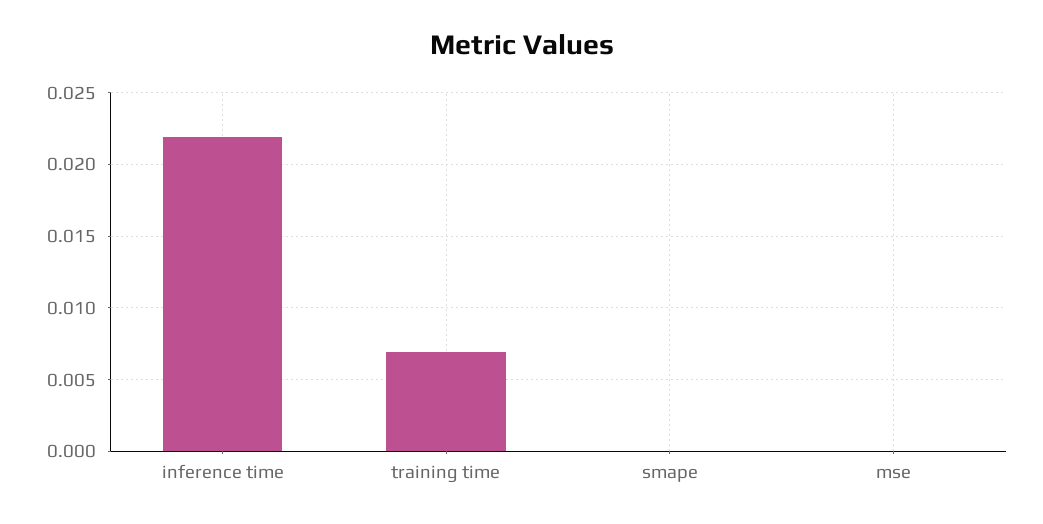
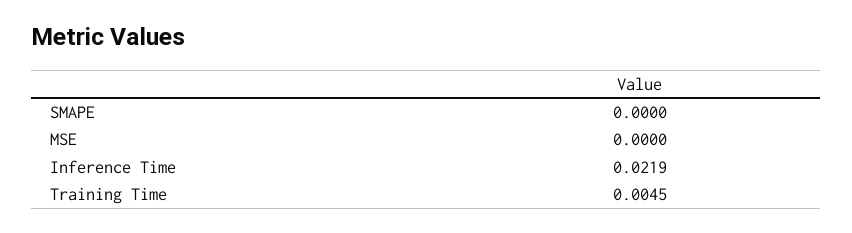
  {
    "inference time": 0.0219,
-   "training time": 0.007,
+   "training time": 0.0045,
    "smape": 0,
    "mse": 0
  }

